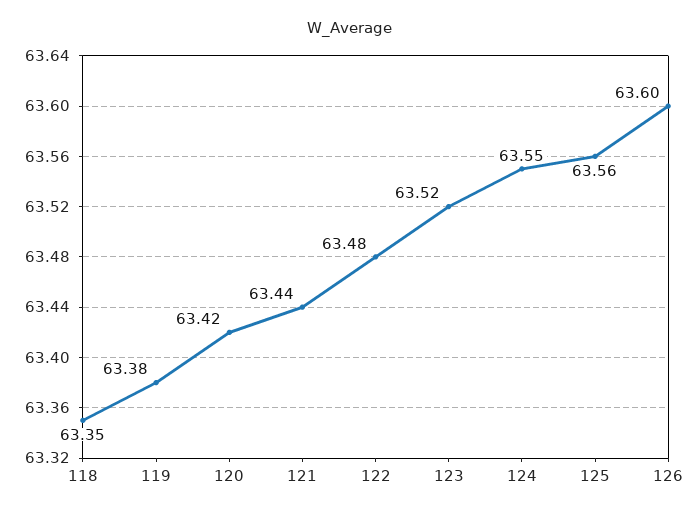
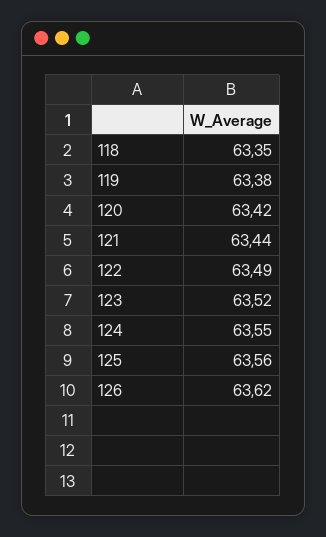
  {
    "118": 63.35,
    "119": 63.38,
    "120": 63.42,
    "121": 63.44,
-   "122": 63.48,
+   "122": 63.49,
    "123": 63.52,
    "124": 63.55,
    "125": 63.56,
-   "126": 63.6
+   "126": 63.62
  }

